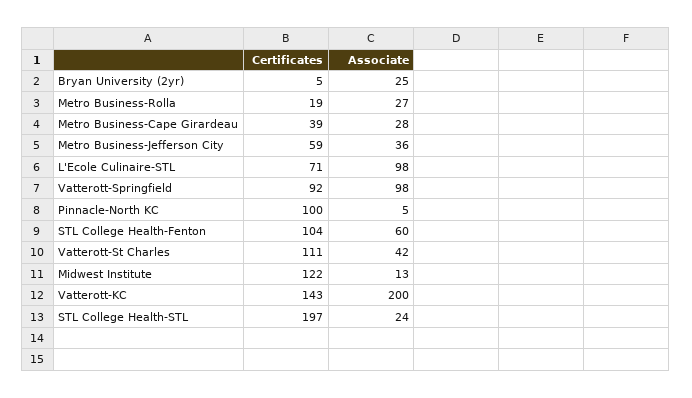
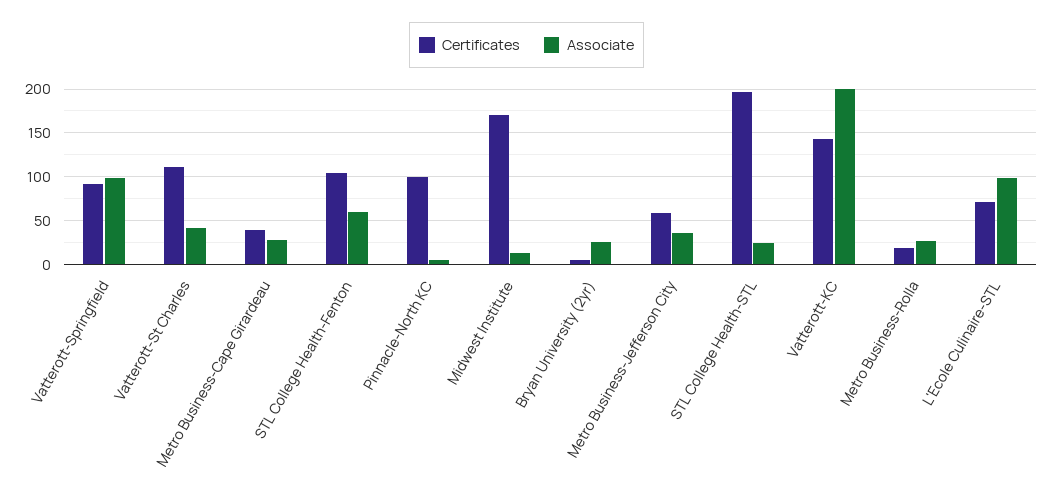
  {
    "Certificates": {
      "Bryan University (2yr)": 5,
      "Metro Business-Rolla": 19,
      "Metro Business-Cape Girardeau": 39,
      "Metro Business-Jefferson City": 59,
      "L'Ecole Culinaire-STL": 71,
      "Vatterott-Springfield": 92,
      "Pinnacle-North KC": 100,
      "STL College Health-Fenton": 104,
      "Vatterott-St Charles": 111,
-     "Midwest Institute": 122,
+     "Midwest Institute": 170,
      "Vatterott-KC": 143,
      "STL College Health-STL": 197
    },
    "Associate": {
      "Bryan University (2yr)": 25,
      "Metro Business-Rolla": 27,
      "Metro Business-Cape Girardeau": 28,
      "Metro Business-Jefferson City": 36,
      "L'Ecole Culinaire-STL": 98,
      "Vatterott-Springfield": 98,
      "Pinnacle-North KC": 5,
      "STL College Health-Fenton": 60,
      "Vatterott-St Charles": 42,
      "Midwest Institute": 13,
      "Vatterott-KC": 200,
      "STL College Health-STL": 24
    }
  }

